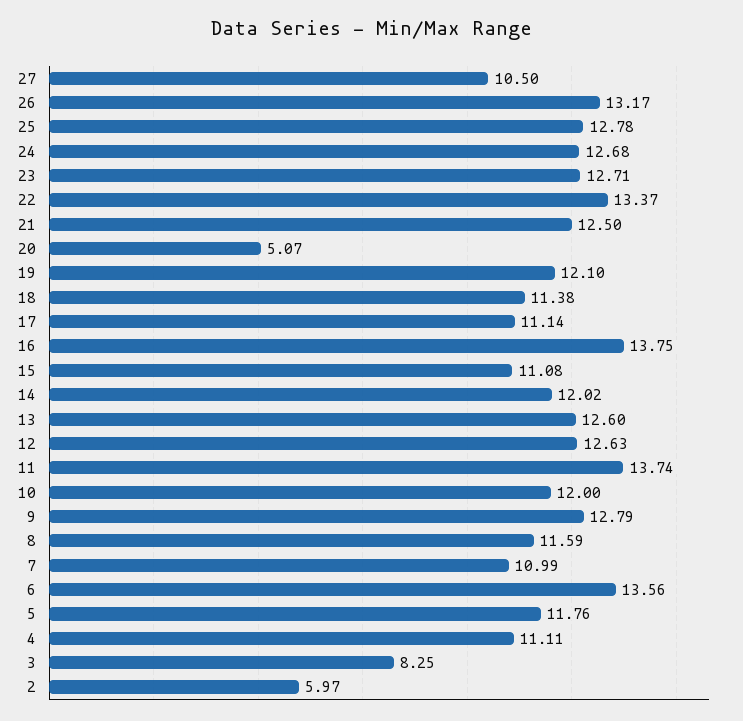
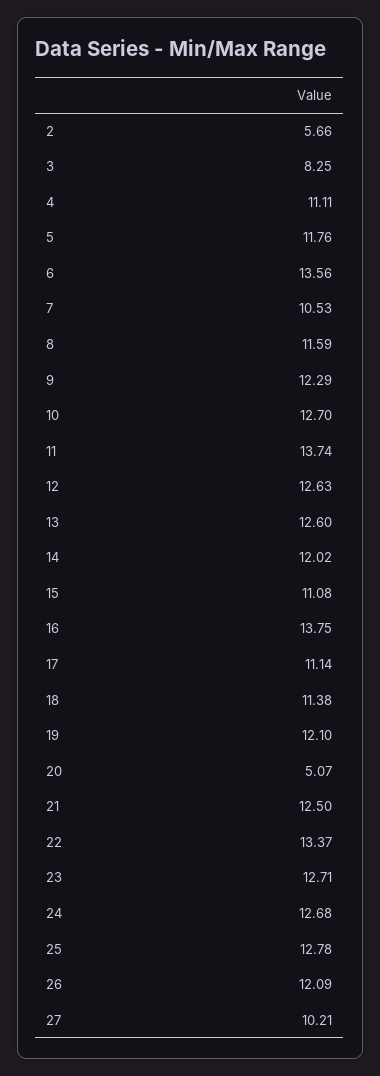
  {
-   "27": 10.5,
+   "27": 10.21,
-   "26": 13.17,
+   "26": 12.09,
    "25": 12.78,
    "24": 12.68,
    "23": 12.71,
    "22": 13.37,
    "21": 12.5,
    "20": 5.07,
    "19": 12.1,
    "18": 11.38,
    "17": 11.14,
    "16": 13.75,
    "15": 11.08,
    "14": 12.02,
    "13": 12.6,
    "12": 12.63,
    "11": 13.74,
-   "10": 12,
+   "10": 12.7,
-   "9": 12.79,
+   "9": 12.29,
    "8": 11.59,
-   "7": 10.99,
+   "7": 10.53,
    "6": 13.56,
    "5": 11.76,
    "4": 11.11,
    "3": 8.25,
-   "2": 5.97
+   "2": 5.66
  }

